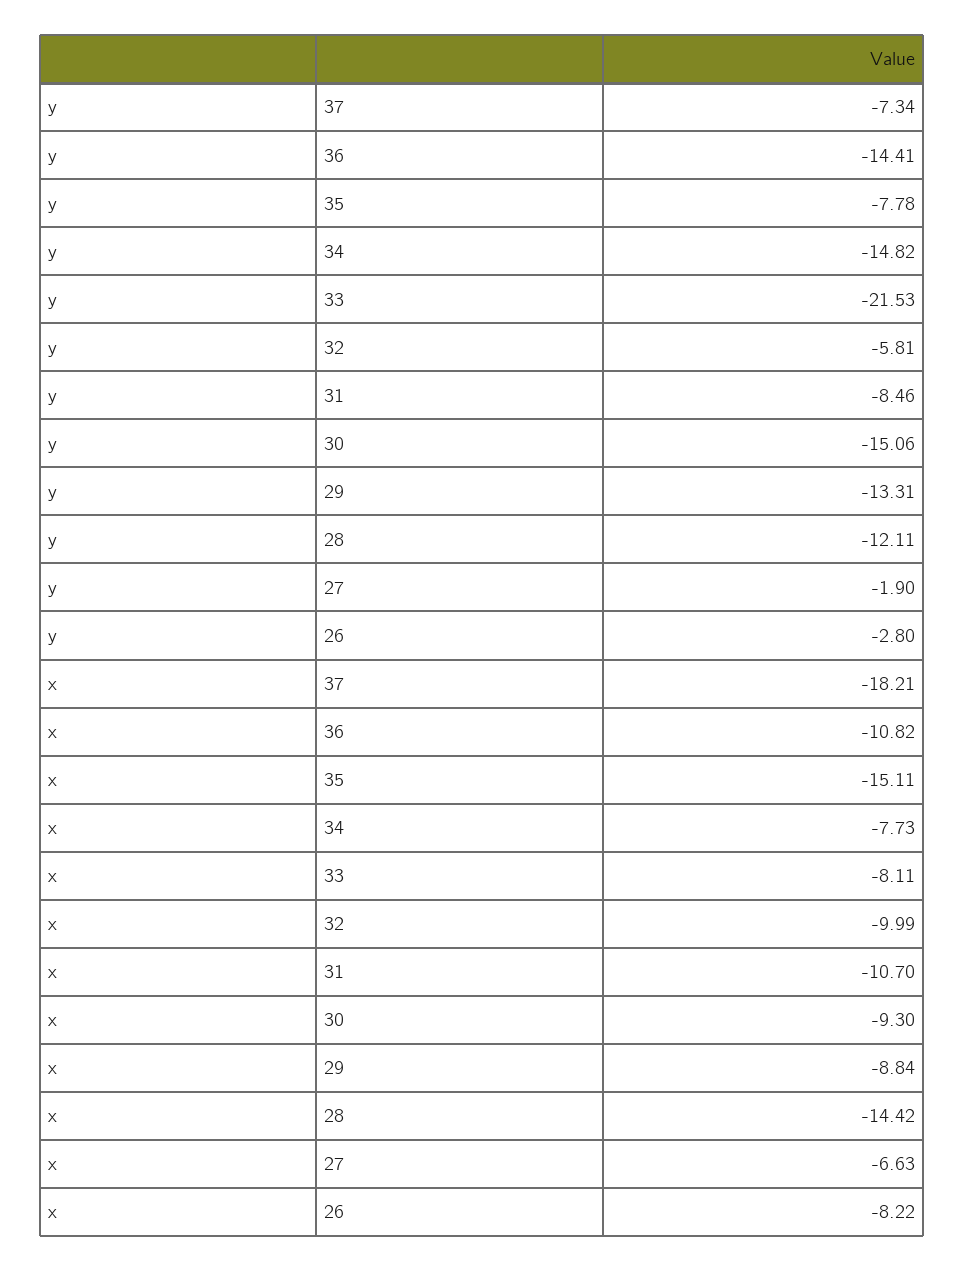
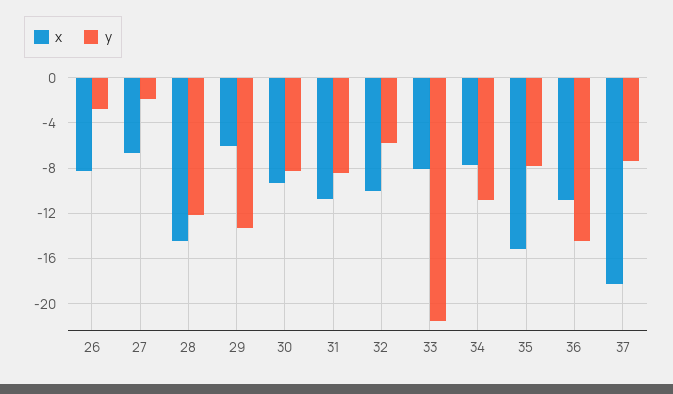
  {
    "y": {
      "37": -7.34,
      "36": -14.41,
      "35": -7.78,
-     "34": -14.82,
+     "34": -11,
      "33": -21.53,
      "32": -5.81,
      "31": -8.46,
-     "30": -15.06,
+     "30": -8,
      "29": -13.31,
      "28": -12.11,
      "27": -1.9,
      "26": -2.8
    },
    "x": {
      "37": -18.21,
      "36": -10.82,
      "35": -15.11,
      "34": -7.73,
      "33": -8.11,
      "32": -9.99,
      "31": -10.7,
      "30": -9.3,
-     "29": -8.84,
+     "29": -6,
      "28": -14.42,
      "27": -6.63,
      "26": -8.22
    }
  }

